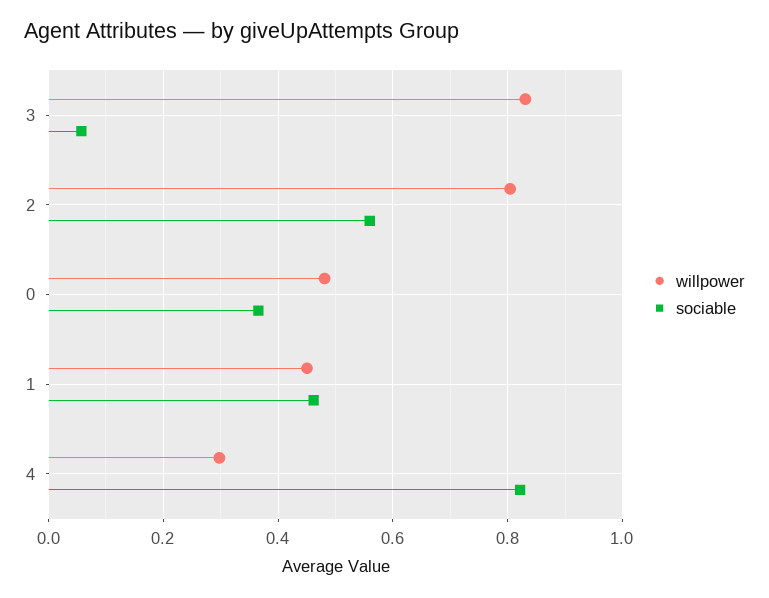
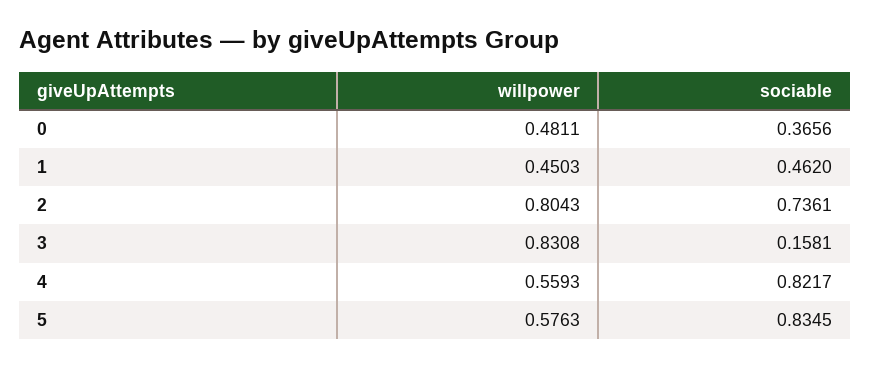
  {
    "willpower": {
      "3": 0.8308,
      "2": 0.8043,
      "0": 0.4811,
      "1": 0.4503,
-     "4": 0.3
+     "4": 0.5593,
+     "5": 0.5763
    },
    "sociable": {
-     "3": 0.06,
+     "3": 0.1581,
-     "2": 0.56,
+     "2": 0.7361,
      "0": 0.3656,
      "1": 0.462,
-     "4": 0.8217
+     "4": 0.8217,
+     "5": 0.8345
    }
  }

